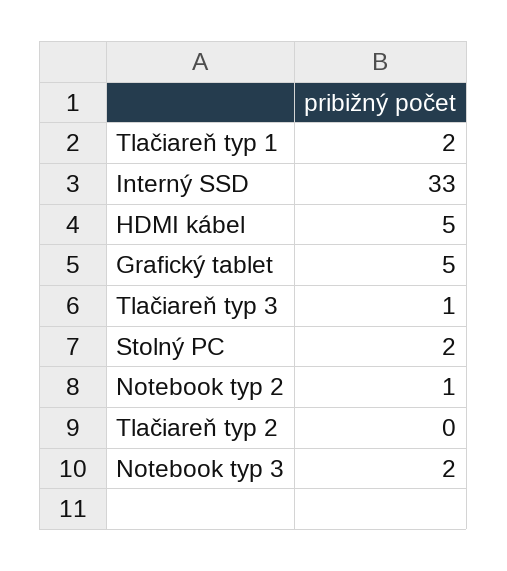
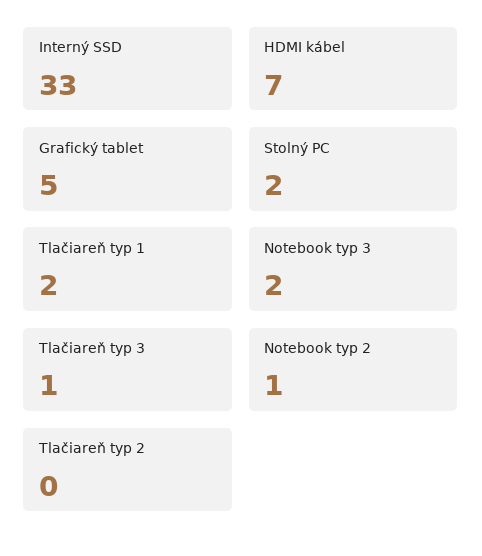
  {
    "Tlačiareň typ 1": 2,
    "Interný SSD": 33,
-   "HDMI kábel": 5,
+   "HDMI kábel": 7,
    "Grafický tablet": 5,
    "Tlačiareň typ 3": 1,
    "Stolný PC": 2,
    "Notebook typ 2": 1,
    "Tlačiareň typ 2": 0,
    "Notebook typ 3": 2
  }

